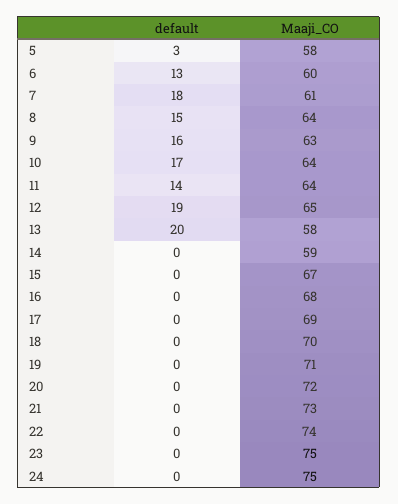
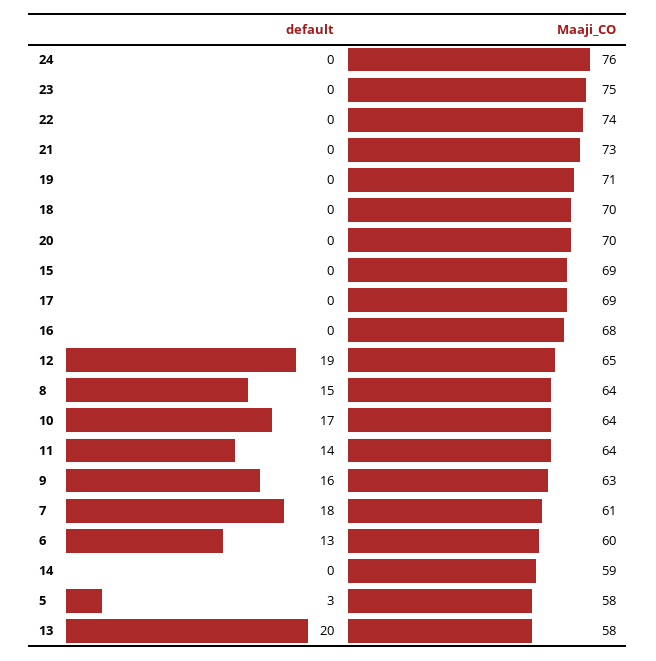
  {
    "default": {
      "5": 3,
      "6": 13,
      "7": 18,
      "8": 15,
      "9": 16,
      "10": 17,
      "11": 14,
      "12": 19,
      "13": 20,
      "14": 0,
      "15": 0,
      "16": 0,
      "17": 0,
      "18": 0,
      "19": 0,
      "20": 0,
      "21": 0,
      "22": 0,
      "23": 0,
      "24": 0
    },
    "Maaji_CO": {
      "5": 58,
      "6": 60,
      "7": 61,
      "8": 64,
      "9": 63,
      "10": 64,
      "11": 64,
      "12": 65,
      "13": 58,
      "14": 59,
-     "15": 67,
+     "15": 69,
      "16": 68,
      "17": 69,
      "18": 70,
      "19": 71,
-     "20": 72,
+     "20": 70,
      "21": 73,
      "22": 74,
      "23": 75,
-     "24": 75
+     "24": 76
    }
  }

